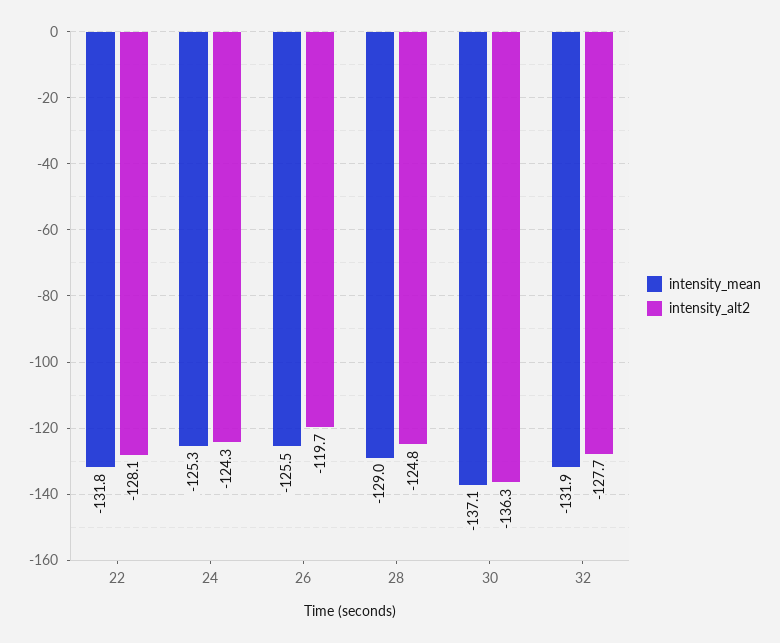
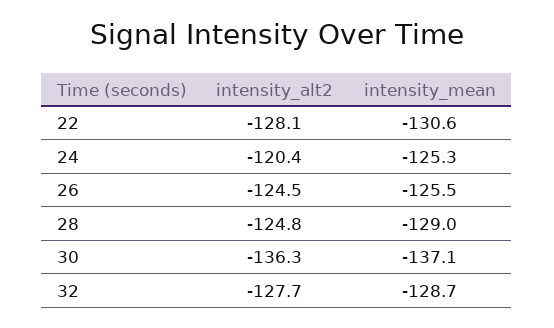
  {
    "intensity_mean": {
-     "22": -131.8,
+     "22": -130.6,
      "24": -125.3,
      "26": -125.5,
      "28": -129,
      "30": -137.1,
-     "32": -131.9
+     "32": -128.7
    },
    "intensity_alt2": {
      "22": -128.1,
-     "24": -124.3,
+     "24": -120.4,
-     "26": -119.7,
+     "26": -124.5,
      "28": -124.8,
      "30": -136.3,
      "32": -127.7
    }
  }

